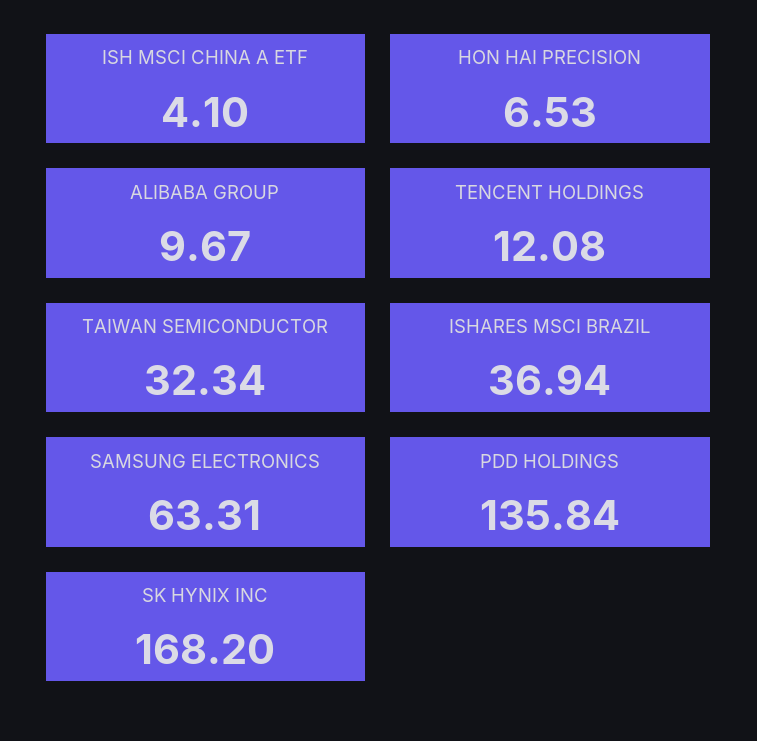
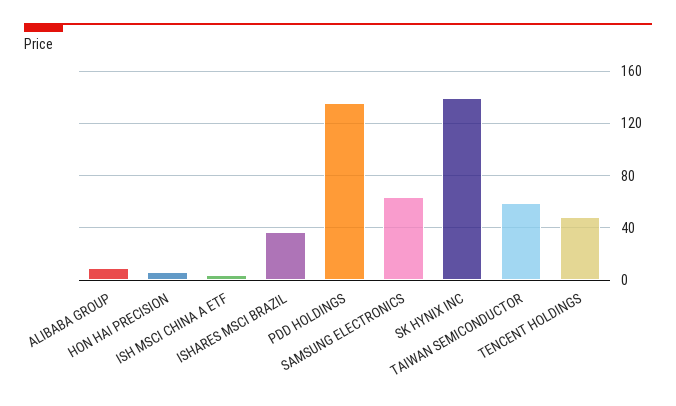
  {
    "ISH MSCI CHINA A ETF": 4.1,
    "HON HAI PRECISION": 6.53,
    "ALIBABA GROUP": 9.67,
-   "TENCENT HOLDINGS": 12.08,
+   "TENCENT HOLDINGS": 50,
-   "TAIWAN SEMICONDUCTOR": 32.34,
+   "TAIWAN SEMICONDUCTOR": 60,
    "ISHARES MSCI BRAZIL": 36.94,
    "SAMSUNG ELECTRONICS": 63.31,
    "PDD HOLDINGS": 135.84,
-   "SK HYNIX INC": 168.2
+   "SK HYNIX INC": 140
  }

